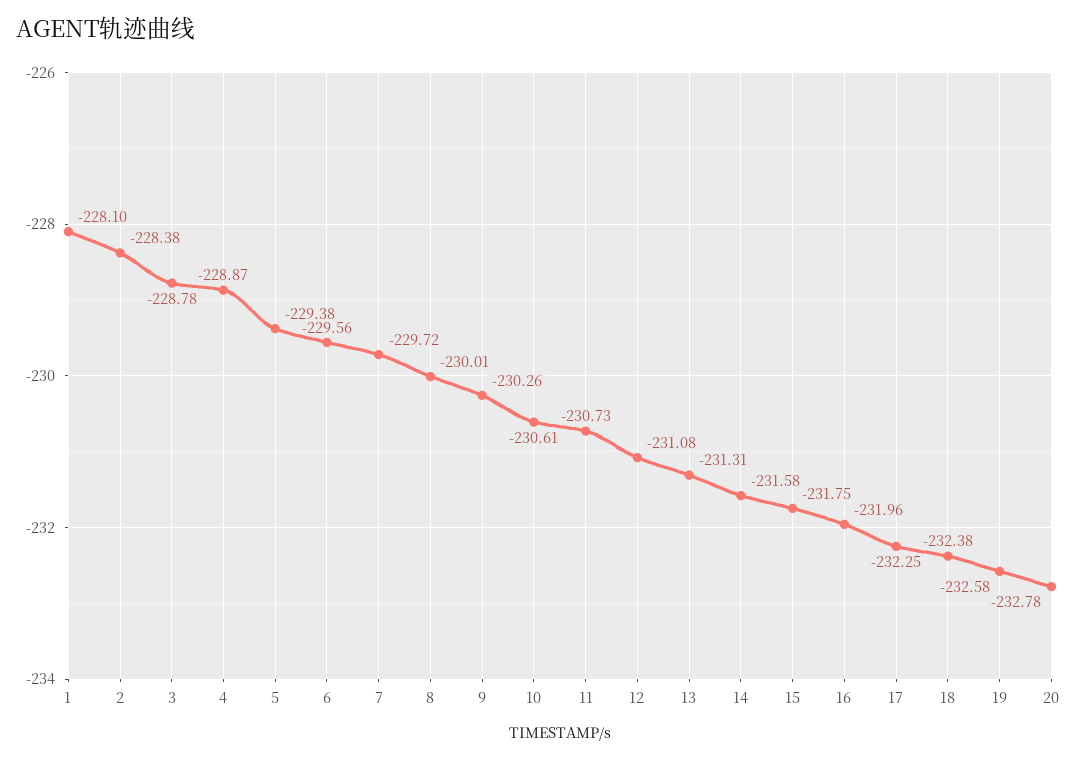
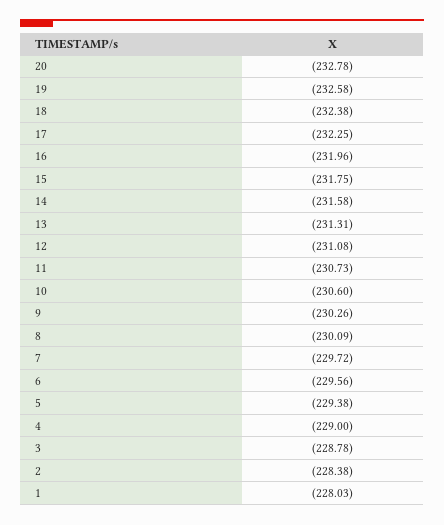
  {
-   "1": -228.1,
+   "1": -228.03,
    "2": -228.38,
    "3": -228.78,
-   "4": -228.87,
+   "4": -229,
    "5": -229.38,
    "6": -229.56,
    "7": -229.72,
-   "8": -230.01,
+   "8": -230.09,
    "9": -230.26,
-   "10": -230.61,
+   "10": -230.6,
    "11": -230.73,
    "12": -231.08,
    "13": -231.31,
    "14": -231.58,
    "15": -231.75,
    "16": -231.96,
    "17": -232.25,
    "18": -232.38,
    "19": -232.58,
    "20": -232.78
  }

